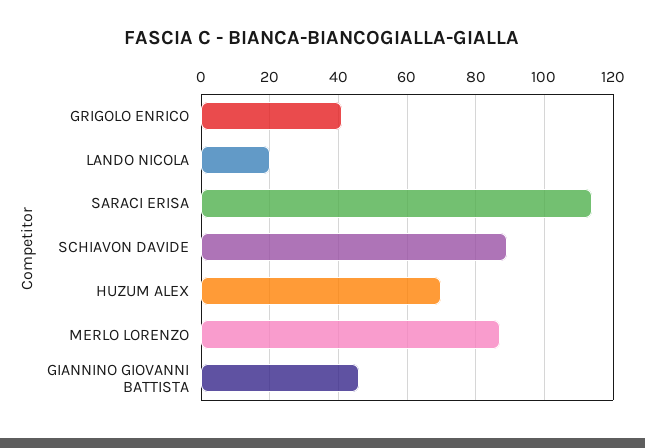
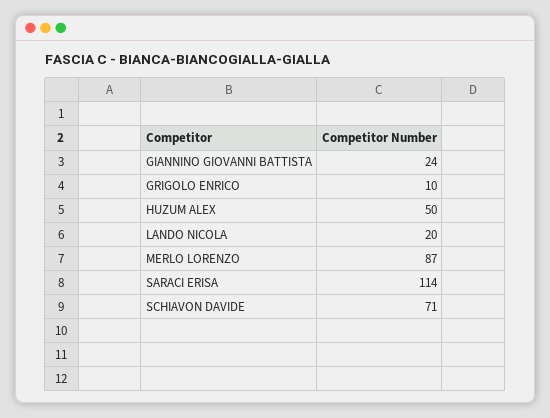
  {
-   "GRIGOLO ENRICO": 40,
+   "GRIGOLO ENRICO": 10,
    "LANDO NICOLA": 20,
    "SARACI ERISA": 114,
-   "SCHIAVON DAVIDE": 90,
+   "SCHIAVON DAVIDE": 71,
-   "HUZUM ALEX": 70,
+   "HUZUM ALEX": 50,
    "MERLO LORENZO": 87,
-   "GIANNINO GIOVANNI BATTISTA": 45
+   "GIANNINO GIOVANNI BATTISTA": 24
  }

